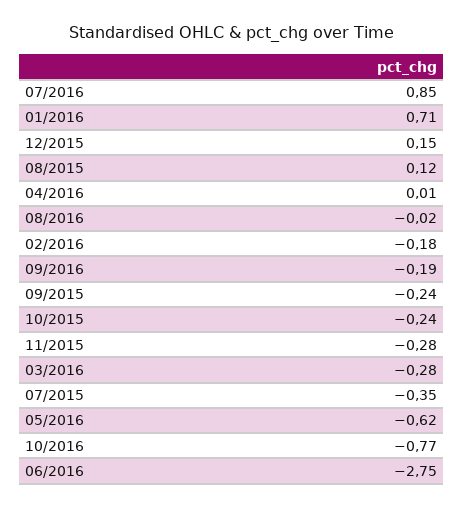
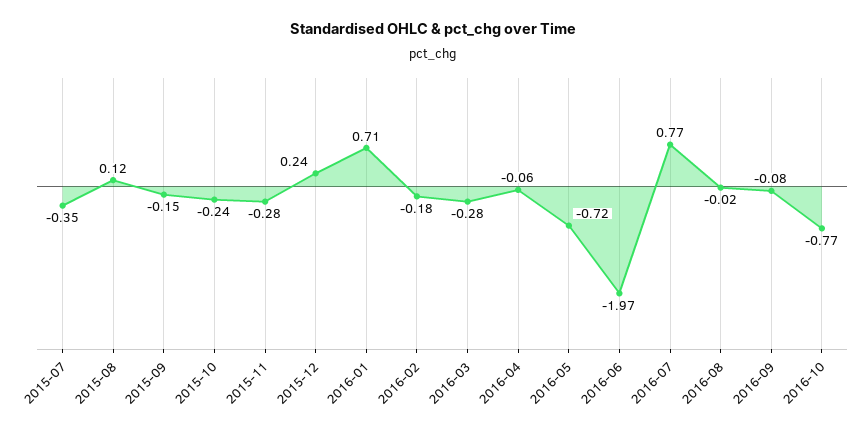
  {
-   "07/2016": 0.85,
+   "07/2016": 0.77,
    "01/2016": 0.71,
-   "12/2015": 0.15,
+   "12/2015": 0.24,
    "08/2015": 0.12,
-   "04/2016": 0.01,
+   "04/2016": -0.06,
    "08/2016": -0.02,
    "02/2016": -0.18,
-   "09/2016": -0.19,
+   "09/2016": -0.08,
-   "09/2015": -0.24,
+   "09/2015": -0.15,
    "10/2015": -0.24,
    "11/2015": -0.28,
    "03/2016": -0.28,
    "07/2015": -0.35,
-   "05/2016": -0.62,
+   "05/2016": -0.72,
    "10/2016": -0.77,
-   "06/2016": -2.75
+   "06/2016": -1.97
  }

